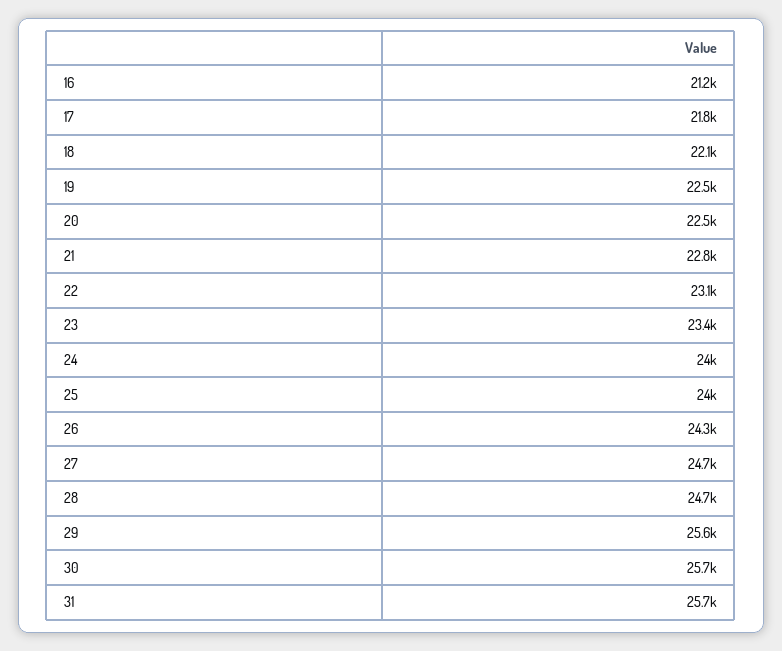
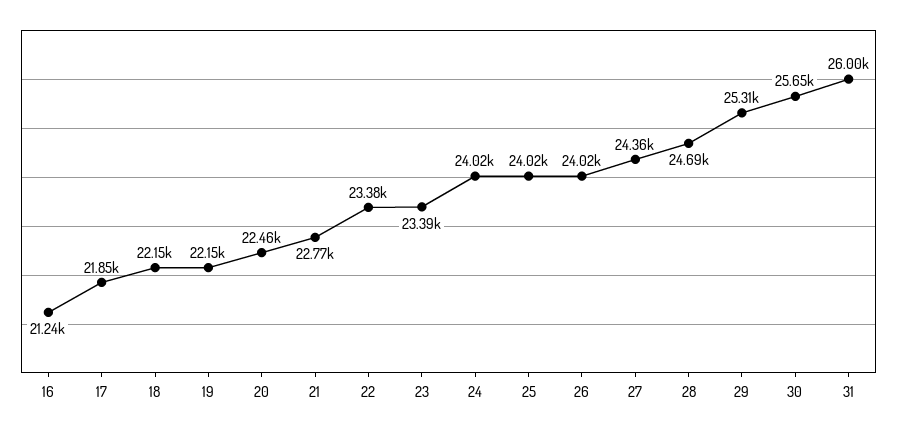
  {
    "16": 21240,
    "17": 21850,
    "18": 22150,
-   "19": 22500,
+   "19": 22150,
    "20": 22460,
    "21": 22770,
-   "22": 23100,
+   "22": 23380,
    "23": 23390,
    "24": 24020,
    "25": 24020,
-   "26": 24300,
+   "26": 24020,
-   "27": 24700,
+   "27": 24360,
    "28": 24690,
-   "29": 25600,
+   "29": 25310,
    "30": 25650,
-   "31": 25700
+   "31": 26000
  }

